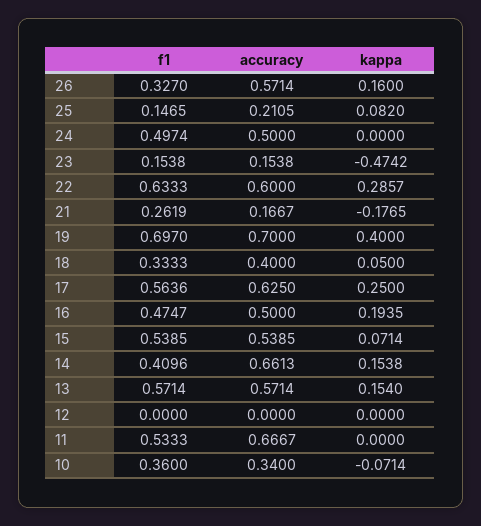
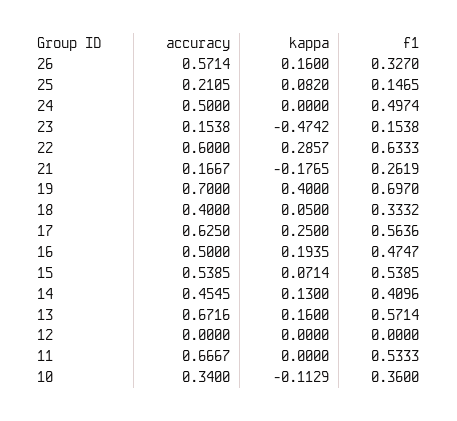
  {
    "f1": {
      "26": 0.327,
      "25": 0.1465,
      "24": 0.4974,
      "23": 0.1538,
      "22": 0.6333,
      "21": 0.2619,
      "19": 0.697,
-     "18": 0.3333,
+     "18": 0.3332,
      "17": 0.5636,
      "16": 0.4747,
      "15": 0.5385,
      "14": 0.4096,
      "13": 0.5714,
      "12": 0,
      "11": 0.5333,
      "10": 0.36
    },
    "accuracy": {
      "26": 0.5714,
      "25": 0.2105,
      "24": 0.5,
      "23": 0.1538,
      "22": 0.6,
      "21": 0.1667,
      "19": 0.7,
      "18": 0.4,
      "17": 0.625,
      "16": 0.5,
      "15": 0.5385,
-     "14": 0.6613,
+     "14": 0.4545,
-     "13": 0.5714,
+     "13": 0.6716,
      "12": 0,
      "11": 0.6667,
      "10": 0.34
    },
    "kappa": {
      "26": 0.16,
      "25": 0.082,
      "24": 0,
      "23": -0.4742,
      "22": 0.2857,
      "21": -0.1765,
      "19": 0.4,
      "18": 0.05,
      "17": 0.25,
      "16": 0.1935,
      "15": 0.0714,
-     "14": 0.1538,
+     "14": 0.13,
-     "13": 0.154,
+     "13": 0.16,
      "12": 0,
      "11": 0,
-     "10": -0.0714
+     "10": -0.1129
    }
  }

